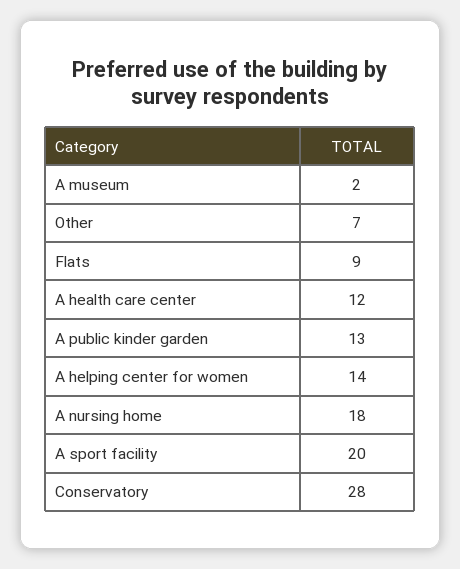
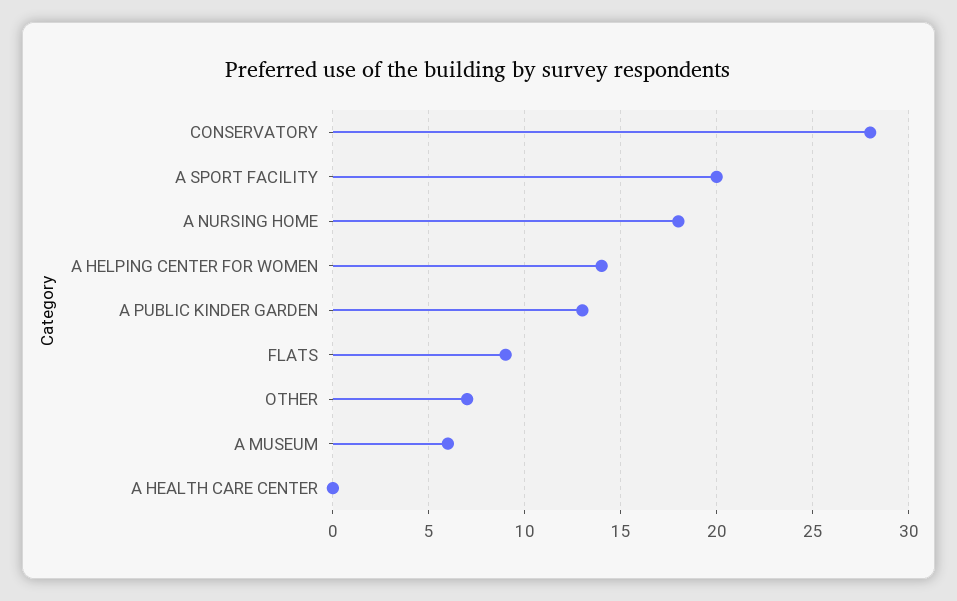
  {
-   "A museum": 2,
+   "A museum": 6,
    "Other": 7,
    "Flats": 9,
-   "A health care center": 12,
+   "A health care center": 0,
    "A public kinder garden": 13,
    "A helping center for women": 14,
    "A nursing home": 18,
    "A sport facility": 20,
    "Conservatory": 28
  }

